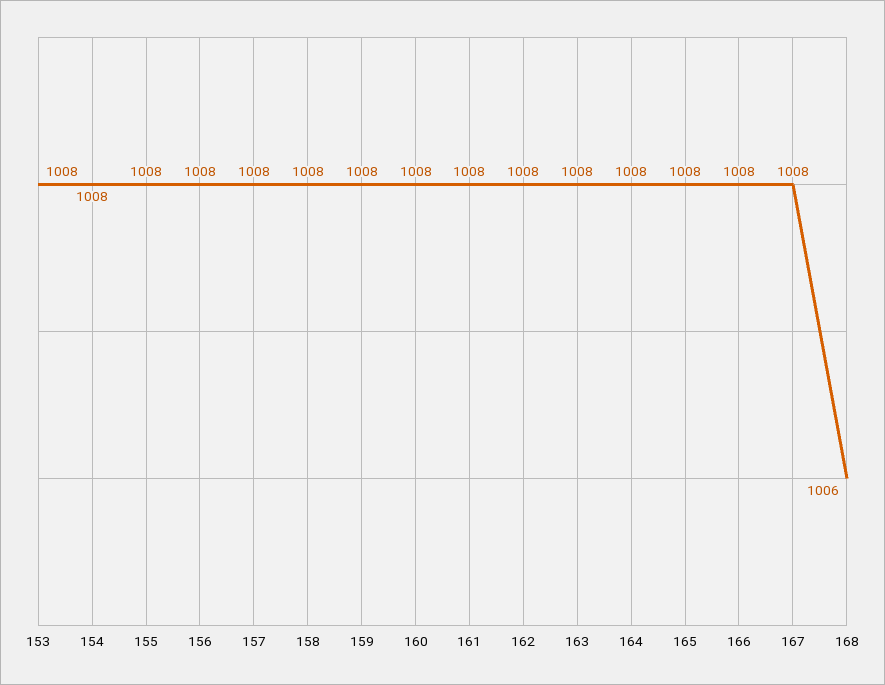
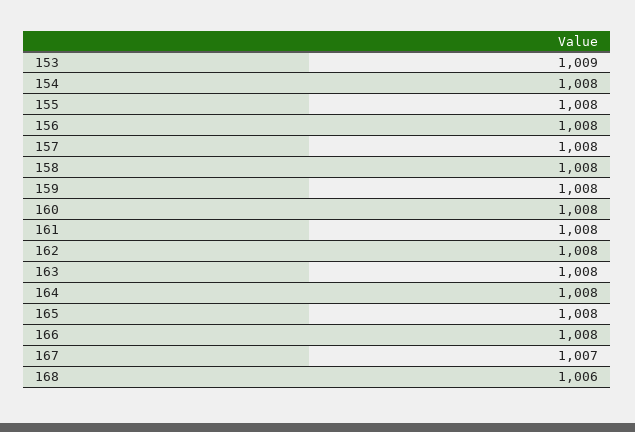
  {
-   "153": 1008,
+   "153": 1009,
    "154": 1008,
    "155": 1008,
    "156": 1008,
    "157": 1008,
    "158": 1008,
    "159": 1008,
    "160": 1008,
    "161": 1008,
    "162": 1008,
    "163": 1008,
    "164": 1008,
    "165": 1008,
    "166": 1008,
-   "167": 1008,
+   "167": 1007,
    "168": 1006
  }

